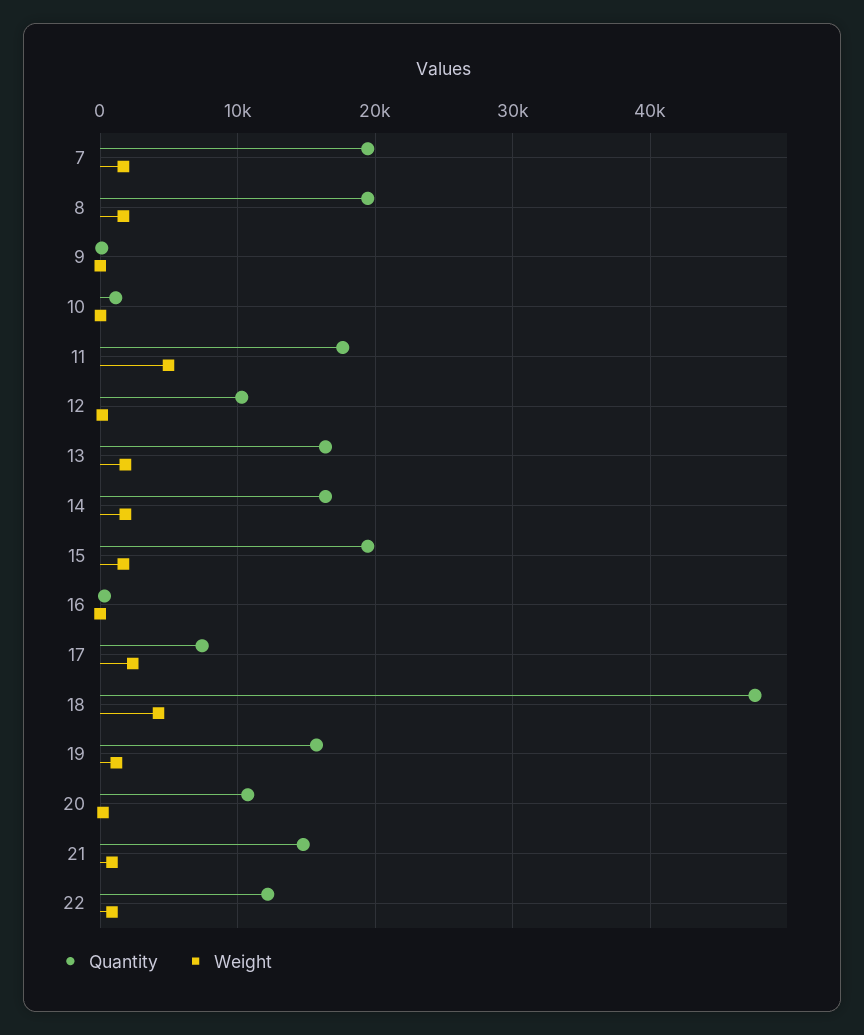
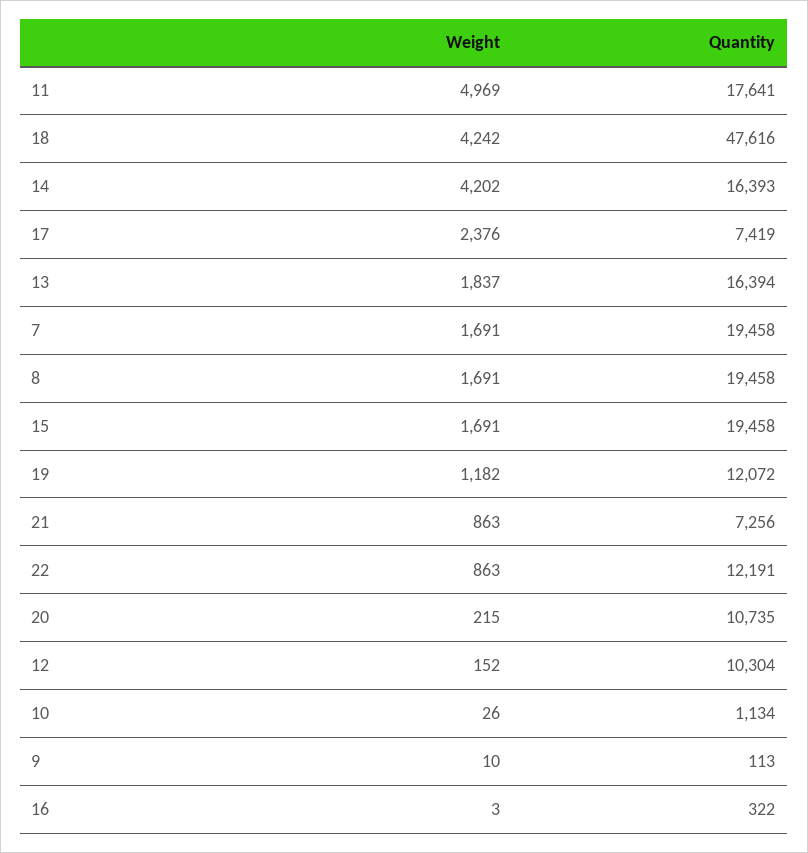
  {
    "Quantity": {
      "7": 19458,
      "8": 19458,
      "9": 113,
      "10": 1134,
      "11": 17641,
      "12": 10304,
      "13": 16394,
      "14": 16393,
      "15": 19458,
      "16": 322,
      "17": 7419,
      "18": 47616,
-     "19": 16000,
+     "19": 12072,
      "20": 10735,
-     "21": 15000,
+     "21": 7256,
      "22": 12191
    },
    "Weight": {
      "7": 1691,
      "8": 1691,
      "9": 10,
      "10": 26,
      "11": 4969,
      "12": 152,
      "13": 1837,
-     "14": 2000,
+     "14": 4202,
      "15": 1691,
      "16": 3,
      "17": 2376,
      "18": 4242,
      "19": 1182,
      "20": 215,
      "21": 863,
      "22": 863
    }
  }

